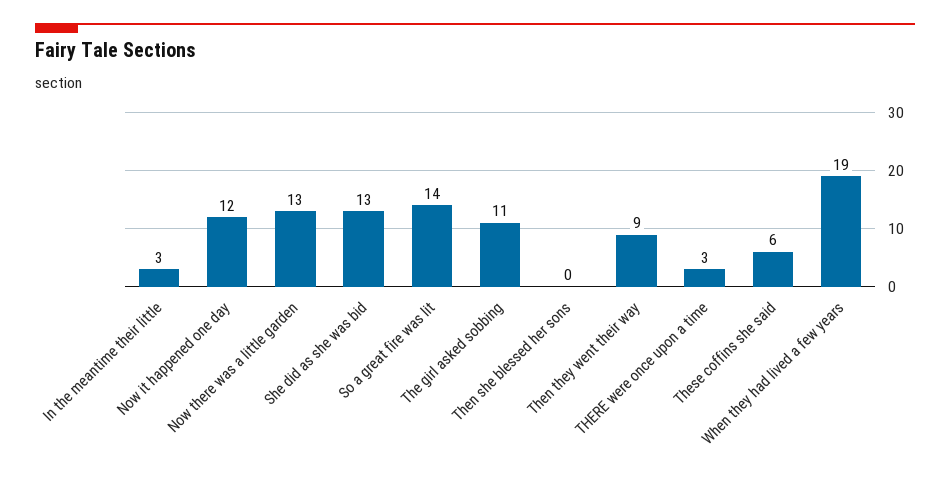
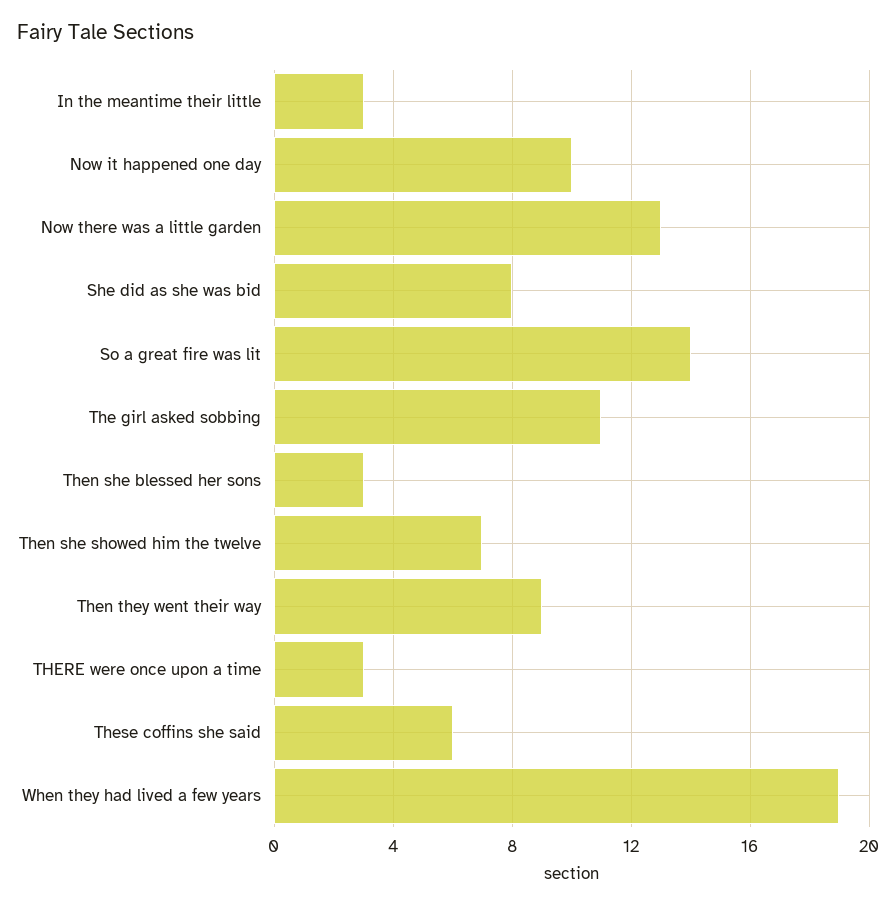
  {
    "In the meantime their little": 3,
-   "Now it happened one day": 12,
+   "Now it happened one day": 10,
    "Now there was a little garden": 13,
-   "She did as she was bid": 13,
+   "She did as she was bid": 8,
    "So a great fire was lit": 14,
    "The girl asked sobbing": 11,
-   "Then she blessed her sons": 0,
+   "Then she blessed her sons": 3,
    "Then they went their way": 9,
    "THERE were once upon a time": 3,
    "These coffins she said": 6,
-   "When they had lived a few years": 19
+   "When they had lived a few years": 19,
+   "Then she showed him the twelve": 7
  }

